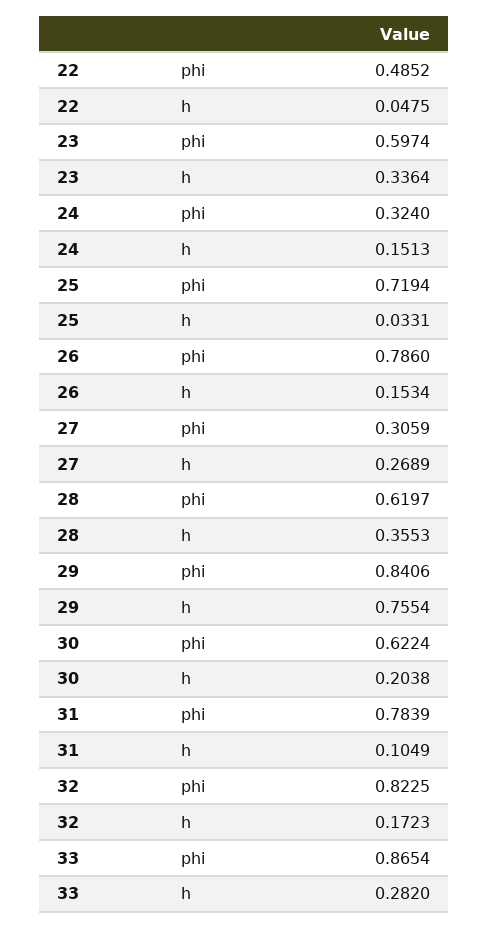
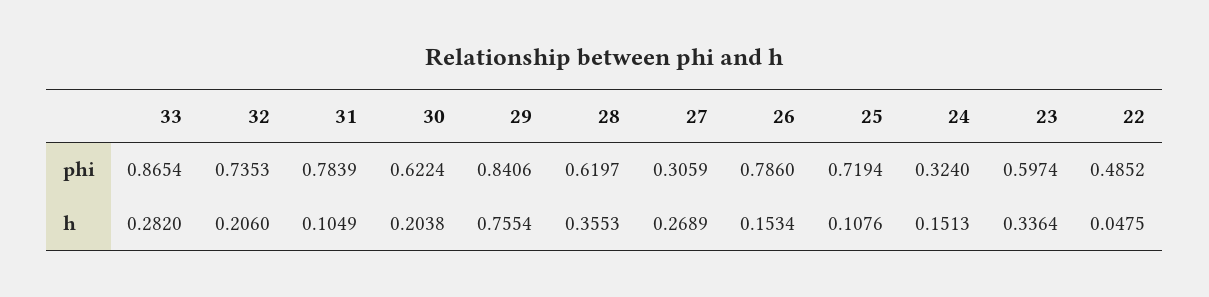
  {
    "22": {
      "phi": 0.4852,
      "h": 0.0475
    },
    "23": {
      "phi": 0.5974,
      "h": 0.3364
    },
    "24": {
      "phi": 0.324,
      "h": 0.1513
    },
    "25": {
      "phi": 0.7194,
-     "h": 0.0331
+     "h": 0.1076
    },
    "26": {
      "phi": 0.786,
      "h": 0.1534
    },
    "27": {
      "phi": 0.3059,
      "h": 0.2689
    },
    "28": {
      "phi": 0.6197,
      "h": 0.3553
    },
    "29": {
      "phi": 0.8406,
      "h": 0.7554
    },
    "30": {
      "phi": 0.6224,
      "h": 0.2038
    },
    "31": {
      "phi": 0.7839,
      "h": 0.1049
    },
    "32": {
-     "phi": 0.8225,
+     "phi": 0.7353,
-     "h": 0.1723
+     "h": 0.206
    },
    "33": {
      "phi": 0.8654,
      "h": 0.282
    }
  }

